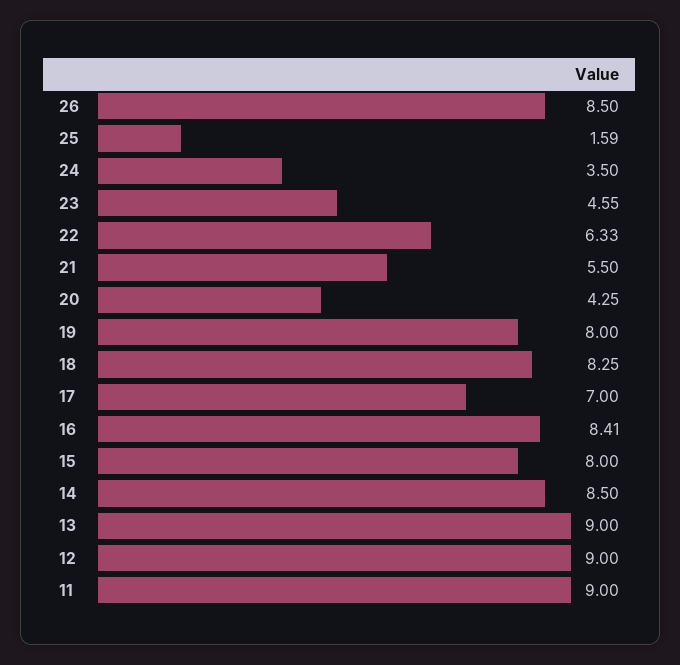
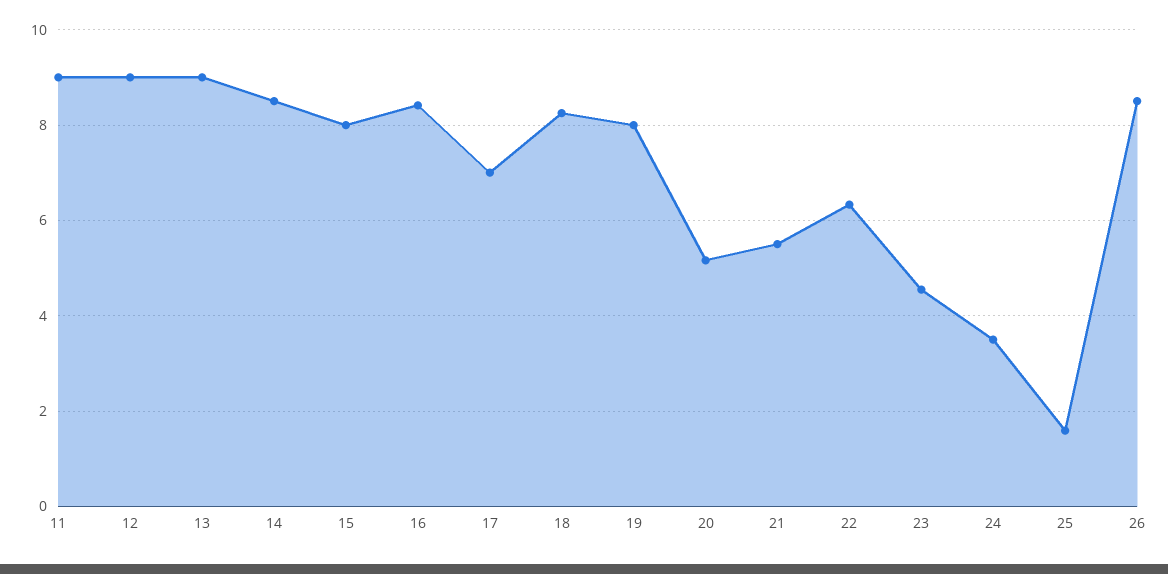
  {
    "26": 8.5,
    "25": 1.59,
    "24": 3.5,
    "23": 4.55,
    "22": 6.33,
    "21": 5.5,
-   "20": 4.25,
+   "20": 5.2,
    "19": 8,
    "18": 8.25,
    "17": 7,
    "16": 8.41,
    "15": 8,
    "14": 8.5,
    "13": 9,
    "12": 9,
    "11": 9
  }

